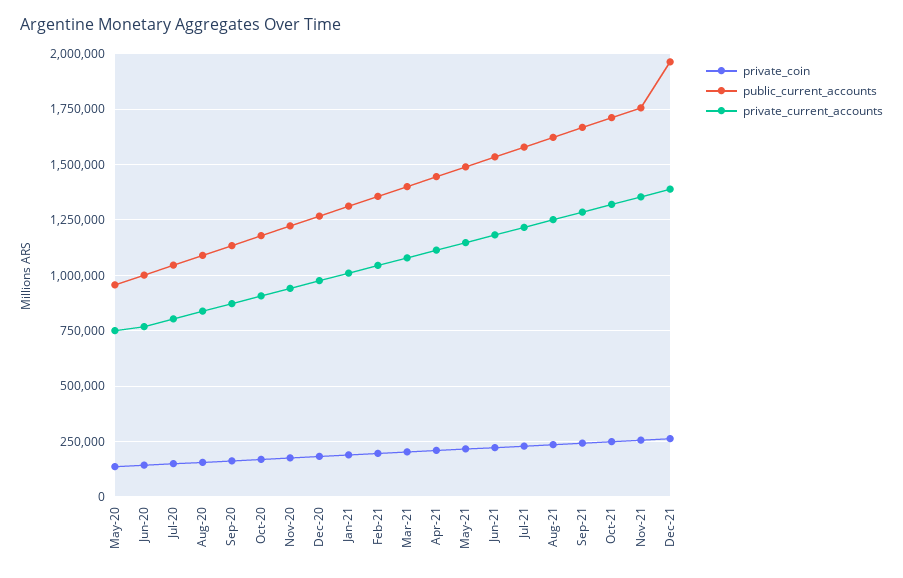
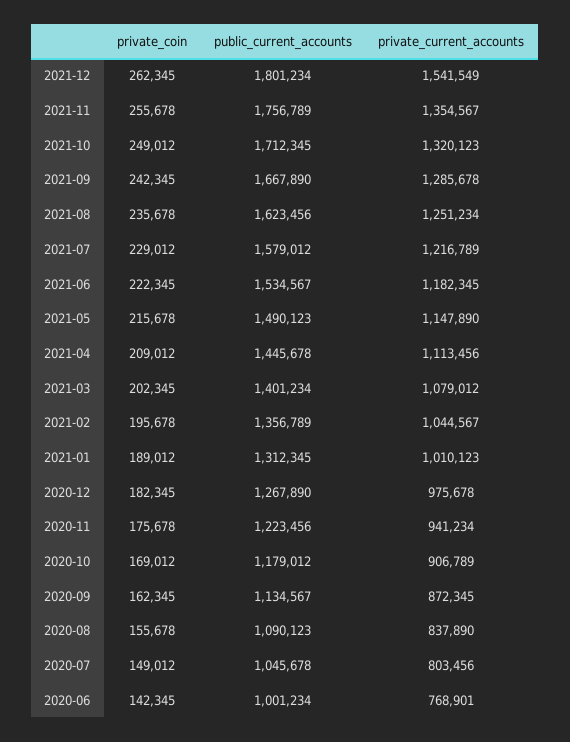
  {
    "private_coin": {
-     "May-20": 150000,
      "Jun-20": 142345,
      "Jul-20": 149012,
      "Aug-20": 155678,
      "Sep-20": 162345,
      "Oct-20": 169012,
      "Nov-20": 175678,
      "Dec-20": 182345,
      "Jan-21": 189012,
      "Feb-21": 195678,
      "Mar-21": 202345,
      "Apr-21": 209012,
      "May-21": 215678,
      "Jun-21": 222345,
      "Jul-21": 229012,
      "Aug-21": 235678,
      "Sep-21": 242345,
      "Oct-21": 249012,
      "Nov-21": 255678,
      "Dec-21": 262345
    },
    "public_current_accounts": {
-     "May-20": 950000,
      "Jun-20": 1001234,
      "Jul-20": 1045678,
      "Aug-20": 1090123,
      "Sep-20": 1134567,
      "Oct-20": 1179012,
      "Nov-20": 1223456,
      "Dec-20": 1267890,
      "Jan-21": 1312345,
      "Feb-21": 1356789,
      "Mar-21": 1401234,
      "Apr-21": 1445678,
      "May-21": 1490123,
      "Jun-21": 1534567,
      "Jul-21": 1579012,
      "Aug-21": 1623456,
      "Sep-21": 1667890,
      "Oct-21": 1712345,
      "Nov-21": 1756789,
-     "Dec-21": 1950000
+     "Dec-21": 1801234
    },
    "private_current_accounts": {
-     "May-20": 750000,
      "Jun-20": 768901,
      "Jul-20": 803456,
      "Aug-20": 837890,
      "Sep-20": 872345,
      "Oct-20": 906789,
      "Nov-20": 941234,
      "Dec-20": 975678,
      "Jan-21": 1010123,
      "Feb-21": 1044567,
      "Mar-21": 1079012,
      "Apr-21": 1113456,
      "May-21": 1147890,
      "Jun-21": 1182345,
      "Jul-21": 1216789,
      "Aug-21": 1251234,
      "Sep-21": 1285678,
      "Oct-21": 1320123,
      "Nov-21": 1354567,
-     "Dec-21": 1400000
+     "Dec-21": 1541549
    }
  }

